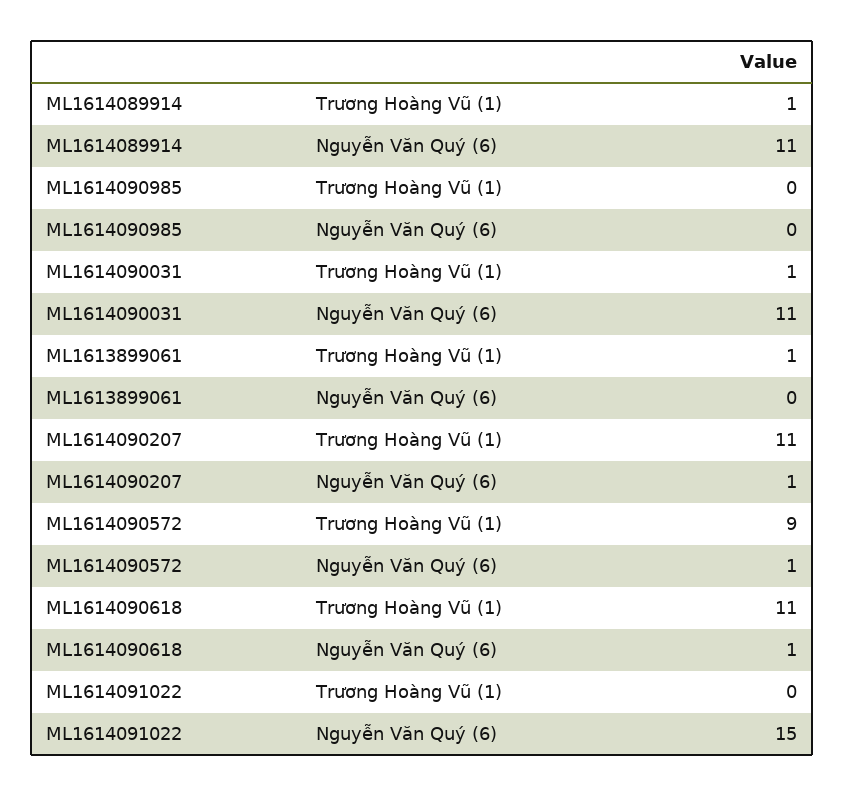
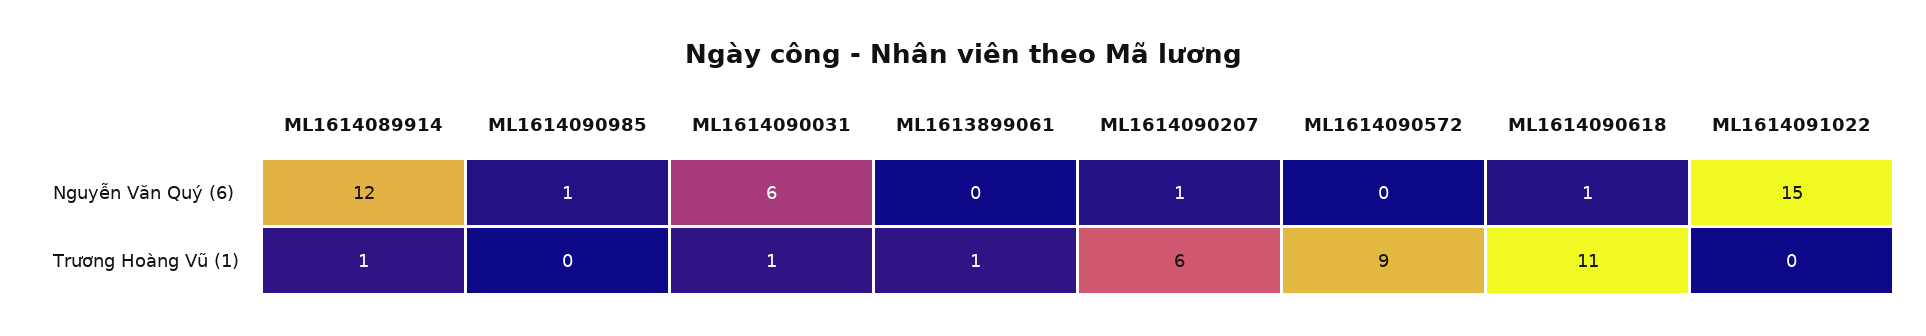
  {
    "ML1614089914": {
      "Trương Hoàng Vũ (1)": 1,
-     "Nguyễn Văn Quý (6)": 11
+     "Nguyễn Văn Quý (6)": 12
    },
    "ML1614090985": {
      "Trương Hoàng Vũ (1)": 0,
-     "Nguyễn Văn Quý (6)": 0
+     "Nguyễn Văn Quý (6)": 1
    },
    "ML1614090031": {
      "Trương Hoàng Vũ (1)": 1,
-     "Nguyễn Văn Quý (6)": 11
+     "Nguyễn Văn Quý (6)": 6
    },
    "ML1613899061": {
      "Trương Hoàng Vũ (1)": 1,
      "Nguyễn Văn Quý (6)": 0
    },
    "ML1614090207": {
-     "Trương Hoàng Vũ (1)": 11,
+     "Trương Hoàng Vũ (1)": 6,
      "Nguyễn Văn Quý (6)": 1
    },
    "ML1614090572": {
      "Trương Hoàng Vũ (1)": 9,
-     "Nguyễn Văn Quý (6)": 1
+     "Nguyễn Văn Quý (6)": 0
    },
    "ML1614090618": {
      "Trương Hoàng Vũ (1)": 11,
      "Nguyễn Văn Quý (6)": 1
    },
    "ML1614091022": {
      "Trương Hoàng Vũ (1)": 0,
      "Nguyễn Văn Quý (6)": 15
    }
  }

